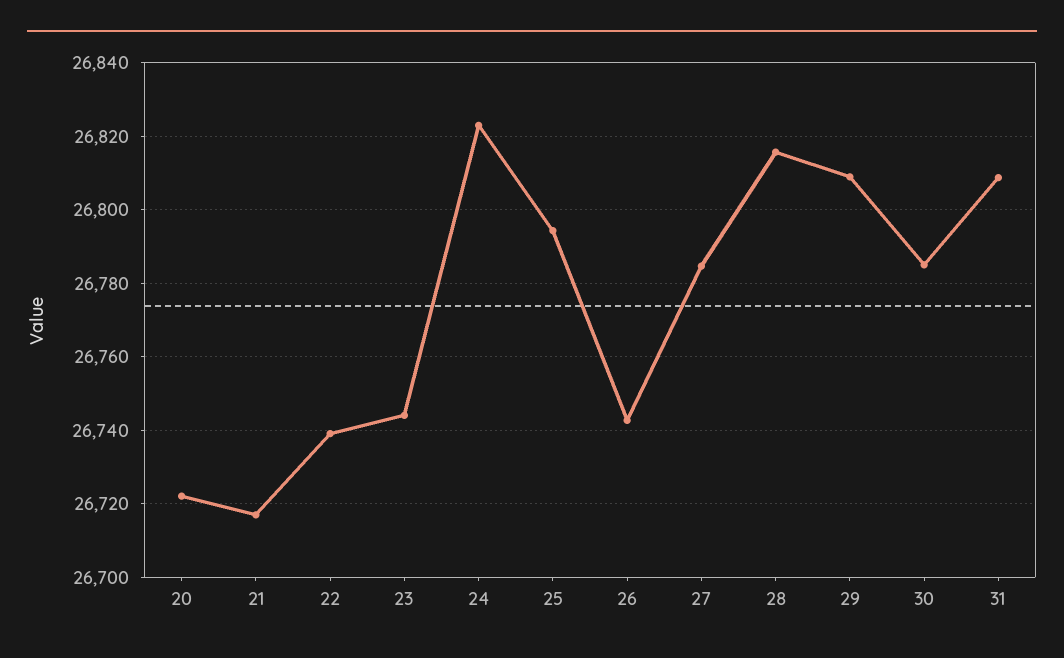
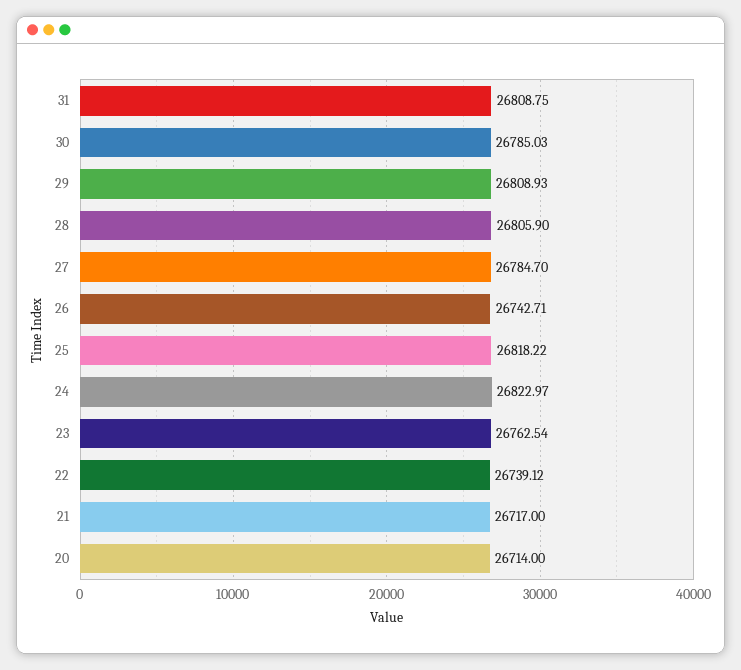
  {
-   "20": 26722,
+   "20": 26714,
    "21": 26717,
    "22": 26739.12,
-   "23": 26744,
+   "23": 26762.54,
    "24": 26822.97,
-   "25": 26794,
+   "25": 26818.22,
    "26": 26742.71,
    "27": 26784.7,
-   "28": 26816,
+   "28": 26805.9,
    "29": 26808.93,
    "30": 26785.03,
    "31": 26808.75
  }

